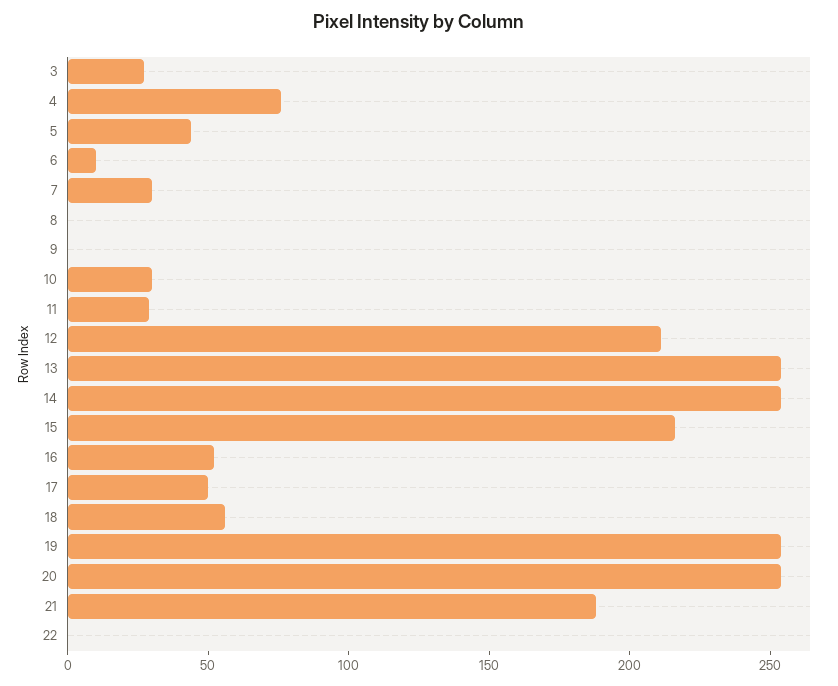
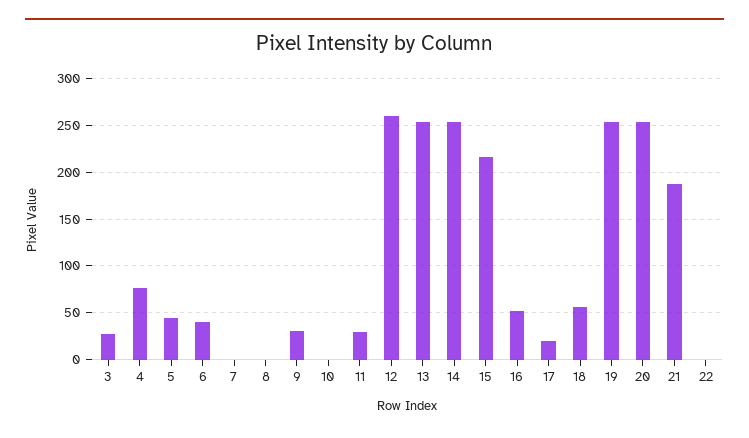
  {
    "3": 30,
    "4": 80,
    "5": 40,
-   "6": 10,
+   "6": 40,
-   "7": 30,
+   "7": 0,
    "8": 0,
-   "9": 0,
+   "9": 30,
-   "10": 30,
+   "10": 0,
    "11": 30,
-   "12": 210,
+   "12": 260,
    "13": 250,
    "14": 250,
    "15": 220,
    "16": 50,
-   "17": 50,
+   "17": 20,
    "18": 60,
    "19": 250,
    "20": 250,
    "21": 190,
    "22": 0
  }

